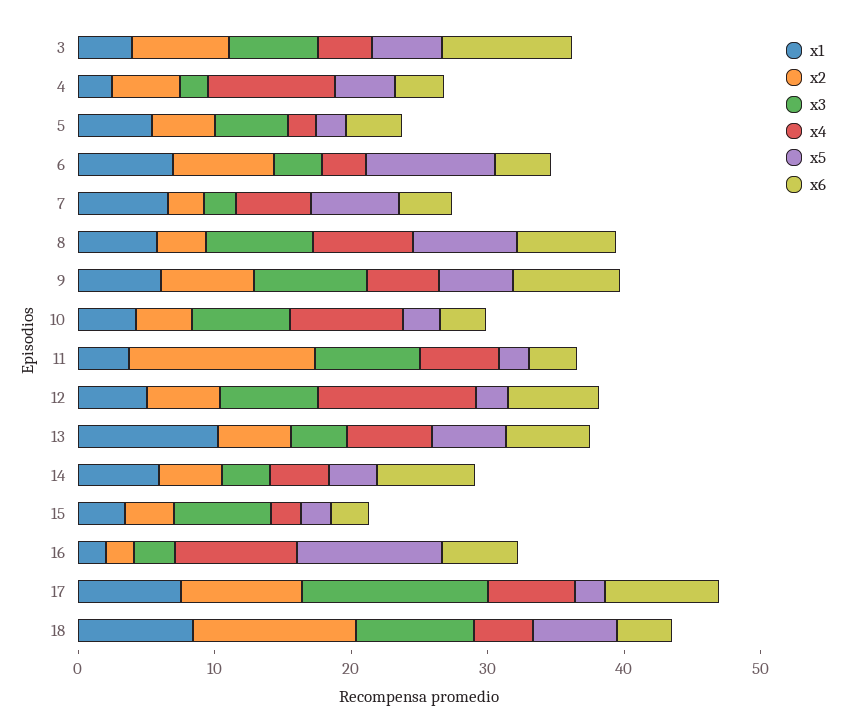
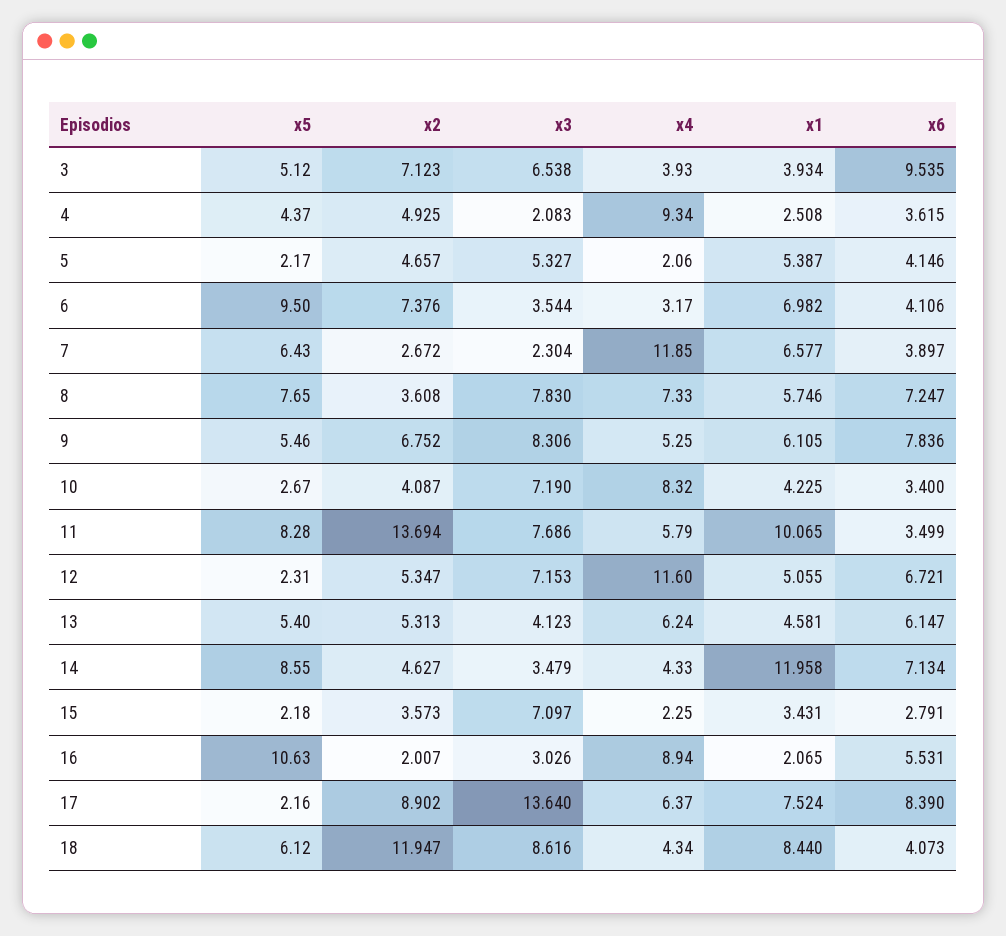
  {
    "x1": {
      "3": 3.934,
      "4": 2.508,
      "5": 5.387,
      "6": 6.982,
      "7": 6.577,
      "8": 5.746,
      "9": 6.105,
      "10": 4.225,
-     "11": 4,
+     "11": 10.065,
      "12": 5.055,
-     "13": 10,
+     "13": 4.581,
-     "14": 6,
+     "14": 11.958,
      "15": 3.431,
      "16": 2.065,
      "17": 7.524,
      "18": 8.44
    },
    "x2": {
      "3": 7.123,
      "4": 4.925,
      "5": 4.657,
      "6": 7.376,
      "7": 2.672,
      "8": 3.608,
      "9": 6.752,
      "10": 4.087,
      "11": 13.694,
      "12": 5.347,
      "13": 5.313,
      "14": 4.627,
      "15": 3.573,
      "16": 2.007,
      "17": 8.902,
      "18": 11.947
    },
    "x3": {
      "3": 6.538,
      "4": 2.083,
      "5": 5.327,
      "6": 3.544,
      "7": 2.304,
      "8": 7.83,
      "9": 8.306,
      "10": 7.19,
      "11": 7.686,
      "12": 7.153,
      "13": 4.123,
      "14": 3.479,
      "15": 7.097,
      "16": 3.026,
      "17": 13.64,
      "18": 8.616
    },
    "x4": {
      "3": 3.93,
      "4": 9.34,
      "5": 2.06,
      "6": 3.17,
-     "7": 6,
+     "7": 11.85,
      "8": 7.33,
      "9": 5.25,
      "10": 8.32,
      "11": 5.79,
      "12": 11.6,
      "13": 6.24,
      "14": 4.33,
      "15": 2.25,
      "16": 8.94,
      "17": 6.37,
      "18": 4.34
    },
    "x5": {
      "3": 5.12,
      "4": 4.37,
      "5": 2.17,
      "6": 9.5,
      "7": 6.43,
      "8": 7.65,
      "9": 5.46,
      "10": 2.67,
-     "11": 2,
+     "11": 8.28,
      "12": 2.31,
      "13": 5.4,
-     "14": 4,
+     "14": 8.55,
      "15": 2.18,
      "16": 10.63,
      "17": 2.16,
      "18": 6.12
    },
    "x6": {
      "3": 9.535,
      "4": 3.615,
      "5": 4.146,
      "6": 4.106,
      "7": 3.897,
      "8": 7.247,
      "9": 7.836,
      "10": 3.4,
      "11": 3.499,
      "12": 6.721,
      "13": 6.147,
      "14": 7.134,
      "15": 2.791,
      "16": 5.531,
      "17": 8.39,
      "18": 4.073
    }
  }

